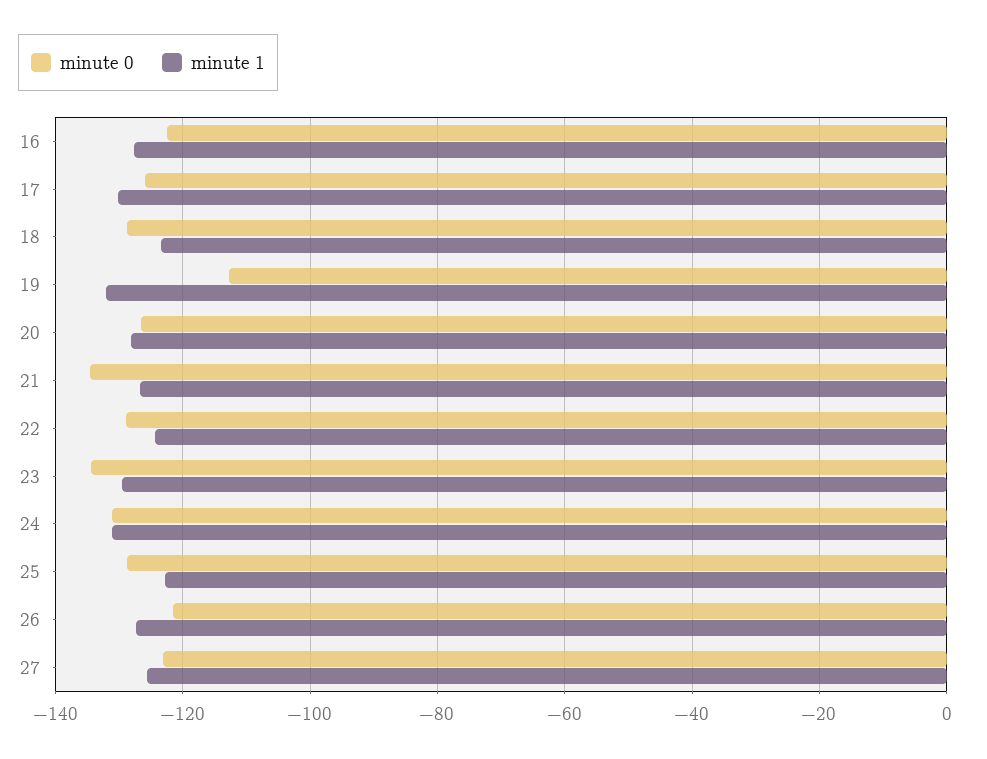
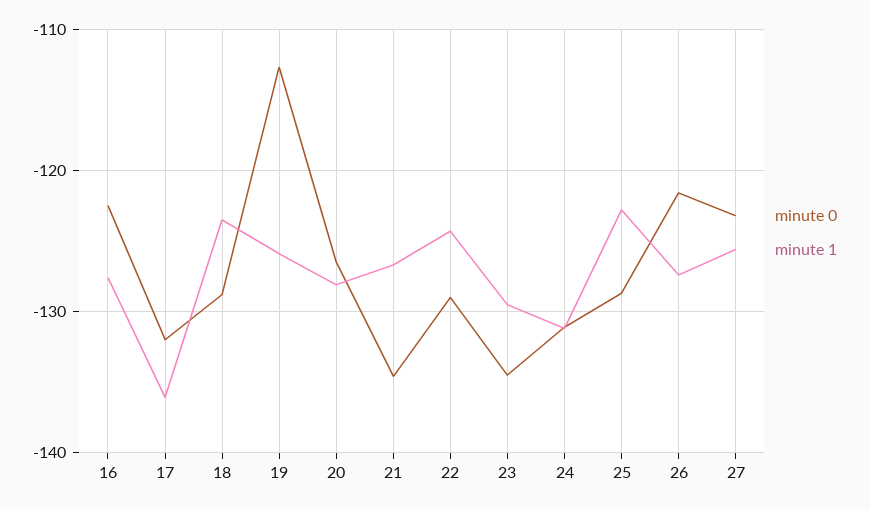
  {
    "minute 0": {
      "16": -123,
-     "17": -126,
+     "17": -132,
      "18": -129,
      "19": -113,
      "20": -127,
      "21": -135,
      "22": -129,
      "23": -135,
      "24": -131,
      "25": -129,
      "26": -122,
      "27": -123
    },
    "minute 1": {
      "16": -128,
-     "17": -130,
+     "17": -136,
      "18": -124,
-     "19": -132,
+     "19": -126,
      "20": -128,
      "21": -127,
      "22": -124,
      "23": -130,
      "24": -131,
      "25": -123,
      "26": -127,
      "27": -126
    }
  }

